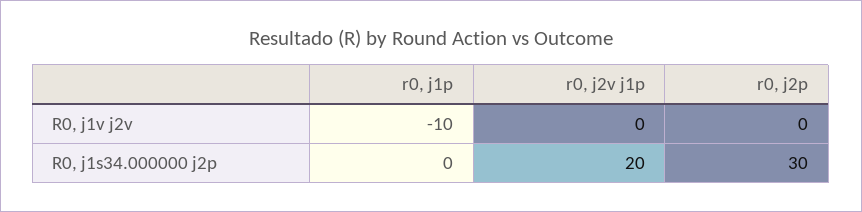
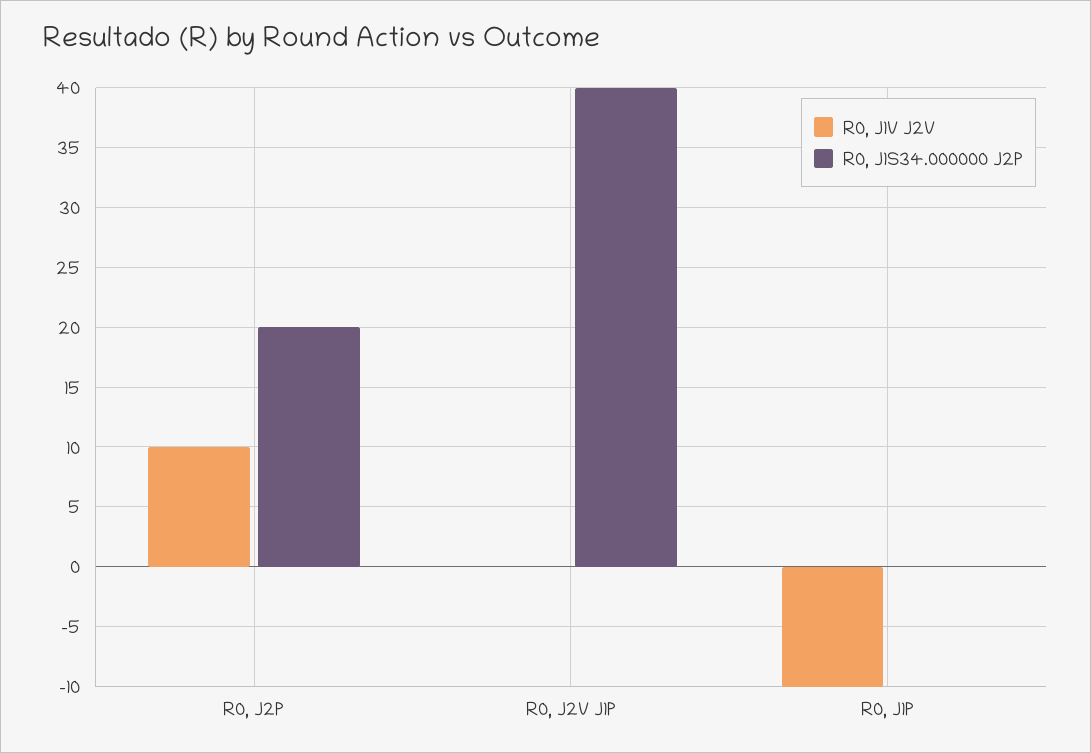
  {
    "R0, j1v j2v": {
      "r0, j1p": -10,
      "r0, j2v j1p": 0,
-     "r0, j2p": 0
+     "r0, j2p": 10
    },
    "R0, j1s34.000000 j2p": {
      "r0, j1p": 0,
-     "r0, j2v j1p": 20,
+     "r0, j2v j1p": 40,
-     "r0, j2p": 30
+     "r0, j2p": 20
    }
  }

